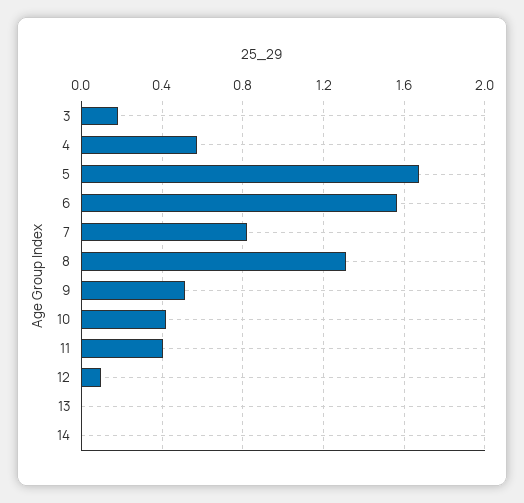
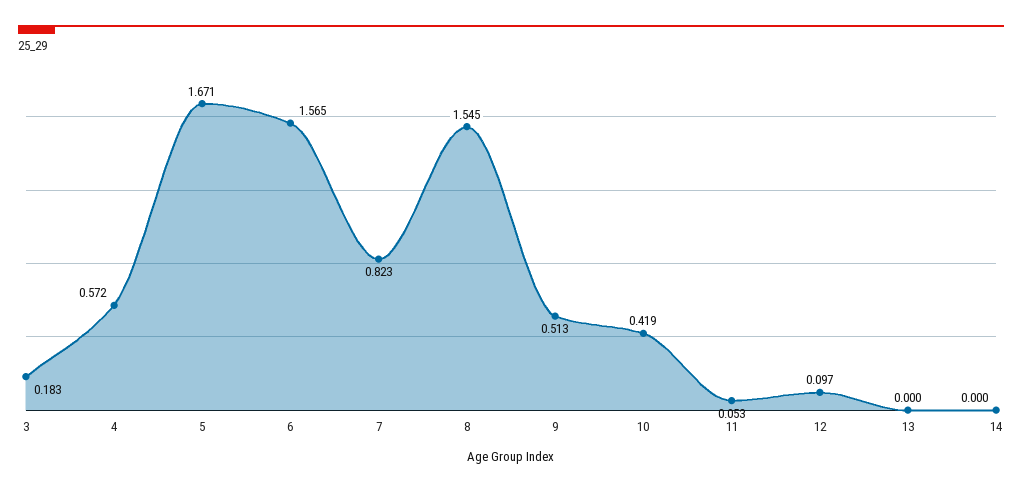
  {
    "3": 0.183,
    "4": 0.572,
    "5": 1.671,
    "6": 1.565,
    "7": 0.823,
-   "8": 1.3,
+   "8": 1.545,
    "9": 0.513,
    "10": 0.419,
-   "11": 0.4,
+   "11": 0.053,
    "12": 0.097,
    "13": 0,
    "14": 0
  }

